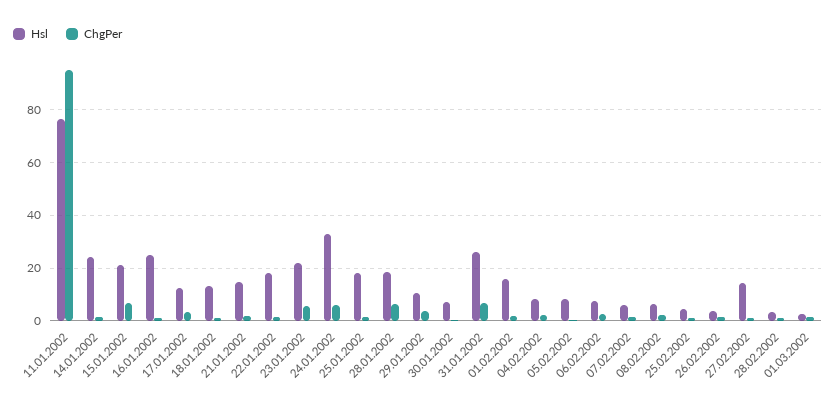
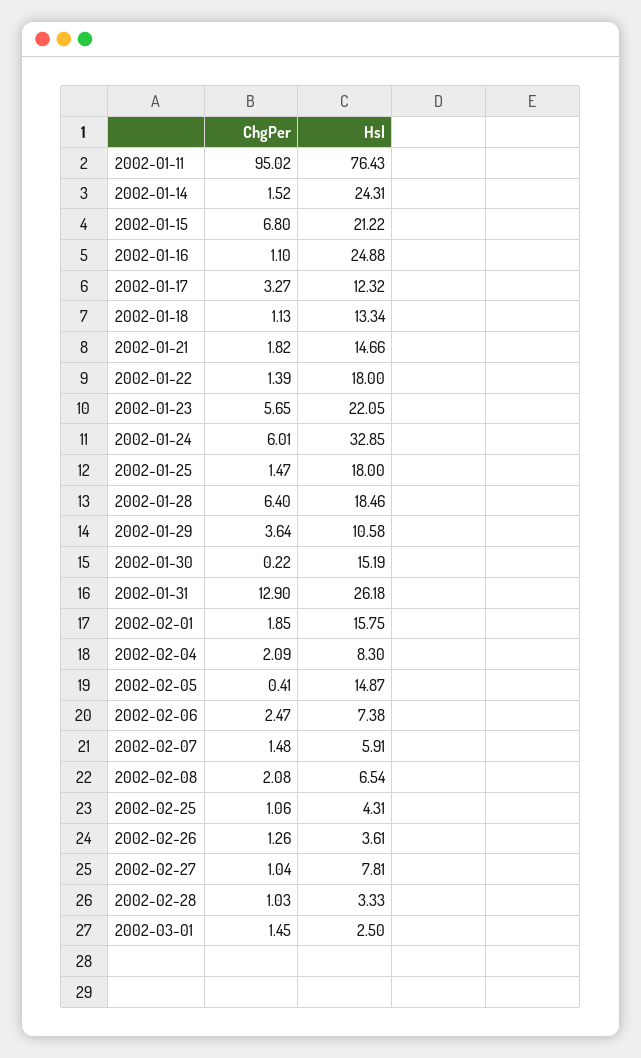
  {
    "Hsl": {
      "11.01.2002": 76.43,
      "14.01.2002": 24.31,
      "15.01.2002": 21.22,
      "16.01.2002": 24.88,
      "17.01.2002": 12.32,
      "18.01.2002": 13.34,
      "21.01.2002": 14.66,
      "22.01.2002": 18,
      "23.01.2002": 22.05,
      "24.01.2002": 32.85,
      "25.01.2002": 18,
      "28.01.2002": 18.46,
      "29.01.2002": 10.58,
-     "30.01.2002": 7.5,
+     "30.01.2002": 15.19,
      "31.01.2002": 26.18,
      "01.02.2002": 15.75,
      "04.02.2002": 8.3,
-     "05.02.2002": 7.5,
+     "05.02.2002": 14.87,
      "06.02.2002": 7.38,
      "07.02.2002": 5.91,
      "08.02.2002": 6.54,
      "25.02.2002": 4.31,
      "26.02.2002": 3.61,
-     "27.02.2002": 15,
+     "27.02.2002": 7.81,
      "28.02.2002": 3.33,
      "01.03.2002": 2.5
    },
    "ChgPer": {
      "11.01.2002": 95.02,
      "14.01.2002": 1.52,
      "15.01.2002": 6.8,
      "16.01.2002": 1.1,
      "17.01.2002": 3.27,
      "18.01.2002": 1.13,
      "21.01.2002": 1.82,
      "22.01.2002": 1.39,
      "23.01.2002": 5.65,
      "24.01.2002": 6.01,
      "25.01.2002": 1.47,
      "28.01.2002": 6.4,
      "29.01.2002": 3.64,
      "30.01.2002": 0.22,
-     "31.01.2002": 7.5,
+     "31.01.2002": 12.9,
      "01.02.2002": 1.85,
      "04.02.2002": 2.09,
      "05.02.2002": 0.41,
      "06.02.2002": 2.47,
      "07.02.2002": 1.48,
      "08.02.2002": 2.08,
      "25.02.2002": 1.06,
      "26.02.2002": 1.26,
      "27.02.2002": 1.04,
      "28.02.2002": 1.03,
      "01.03.2002": 1.45
    }
  }

